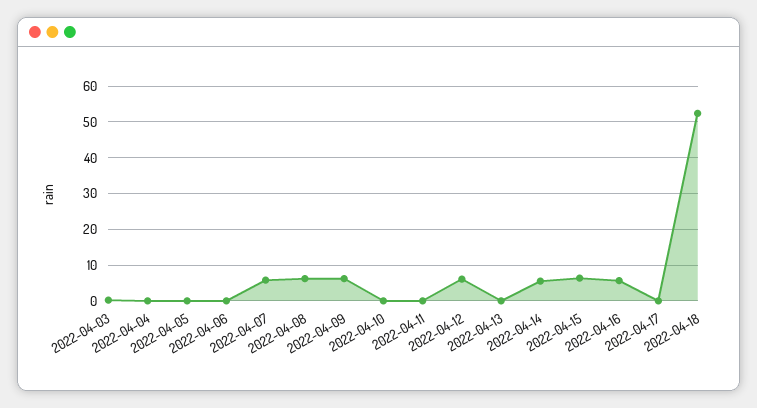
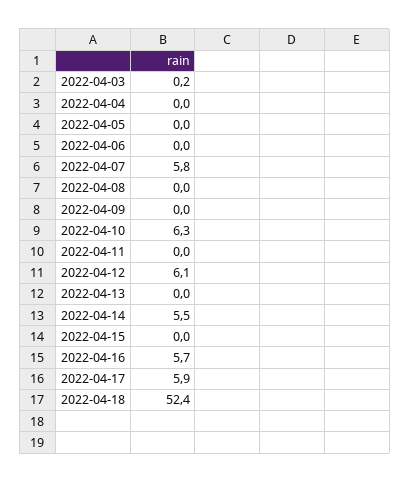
  {
    "2022-04-03": 0.2,
    "2022-04-04": 0,
    "2022-04-05": 0,
    "2022-04-06": 0,
    "2022-04-07": 5.8,
-   "2022-04-08": 6,
+   "2022-04-08": 0,
-   "2022-04-09": 6,
+   "2022-04-09": 0,
-   "2022-04-10": 0,
+   "2022-04-10": 6.3,
    "2022-04-11": 0,
    "2022-04-12": 6.1,
    "2022-04-13": 0,
    "2022-04-14": 5.5,
-   "2022-04-15": 6,
+   "2022-04-15": 0,
    "2022-04-16": 5.7,
-   "2022-04-17": 0,
+   "2022-04-17": 5.9,
    "2022-04-18": 52.4
  }

